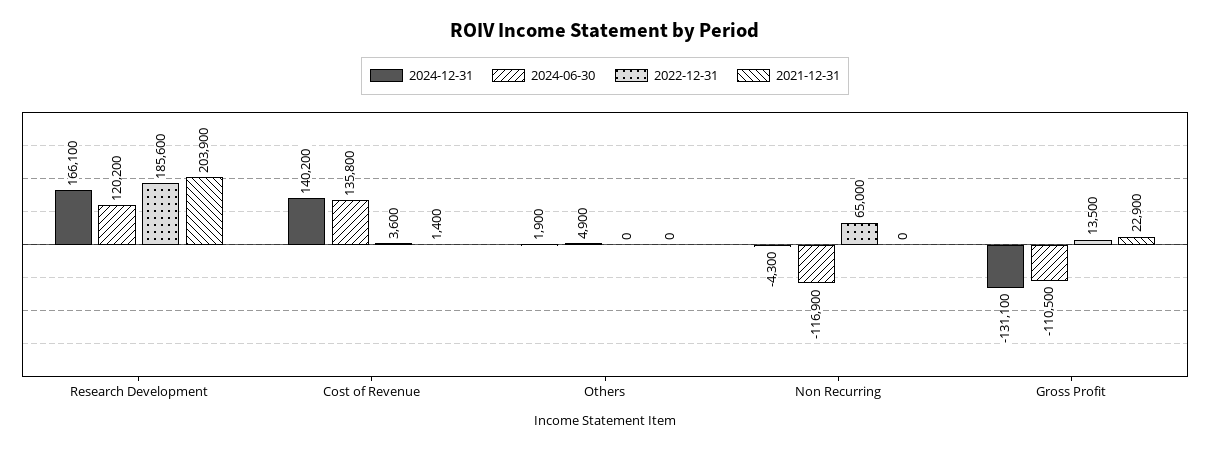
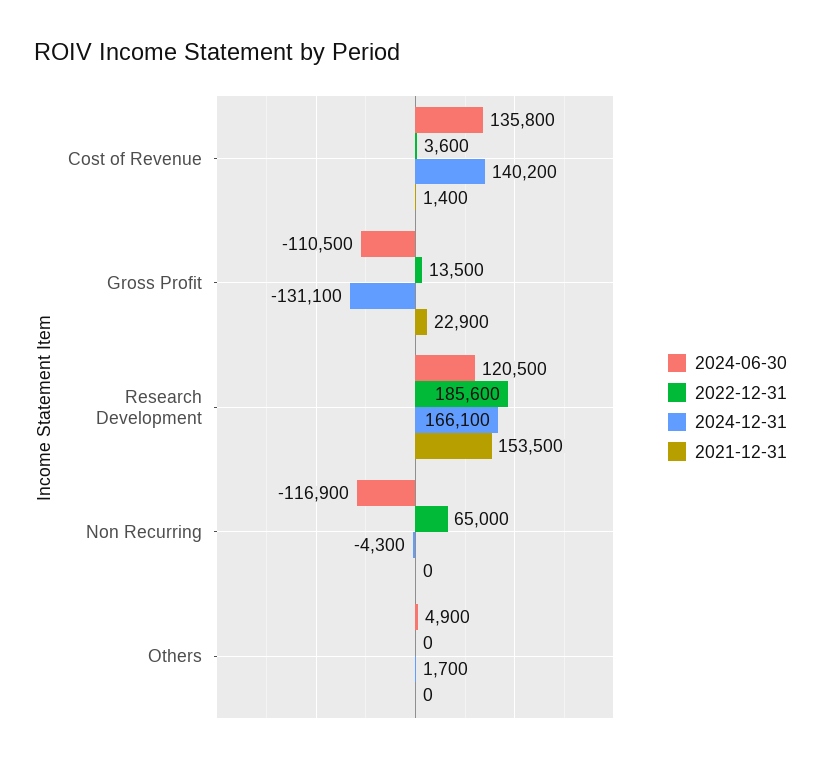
  {
    "2024-12-31": {
      "Research Development": 166100,
      "Cost of Revenue": 140200,
-     "Others": 1900,
+     "Others": 1700,
      "Non Recurring": -4300,
      "Gross Profit": -131100
    },
    "2024-06-30": {
-     "Research Development": 120200,
+     "Research Development": 120500,
      "Cost of Revenue": 135800,
      "Others": 4900,
      "Non Recurring": -116900,
      "Gross Profit": -110500
    },
    "2022-12-31": {
      "Research Development": 185600,
      "Cost of Revenue": 3600,
      "Others": 0,
      "Non Recurring": 65000,
      "Gross Profit": 13500
    },
    "2021-12-31": {
-     "Research Development": 203900,
+     "Research Development": 153500,
      "Cost of Revenue": 1400,
      "Others": 0,
      "Non Recurring": 0,
      "Gross Profit": 22900
    }
  }

